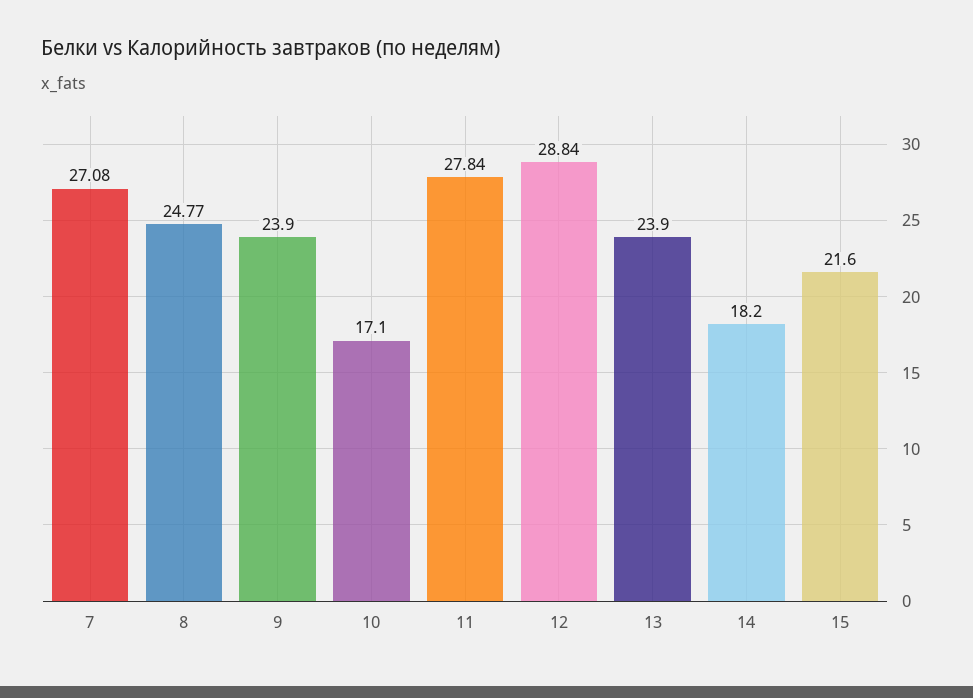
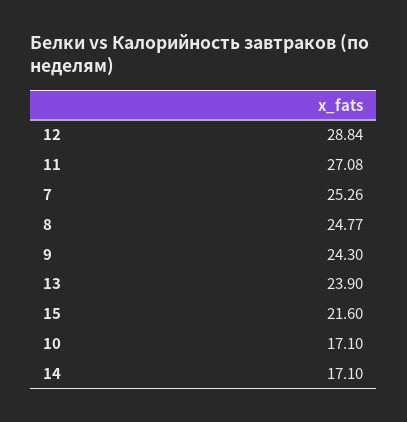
  {
-   "7": 27.08,
+   "7": 25.26,
    "8": 24.77,
-   "9": 23.9,
+   "9": 24.3,
    "10": 17.1,
-   "11": 27.84,
+   "11": 27.08,
    "12": 28.84,
    "13": 23.9,
-   "14": 18.2,
+   "14": 17.1,
    "15": 21.6
  }

